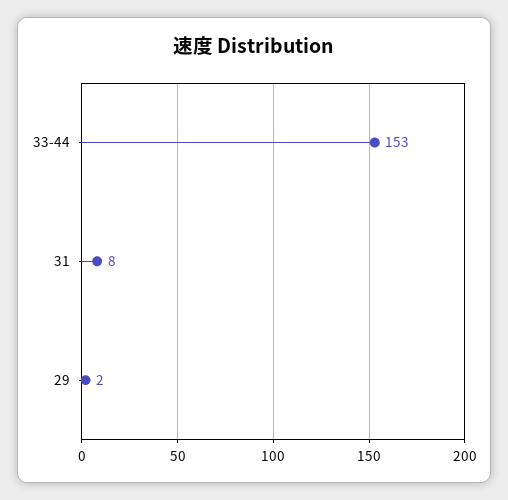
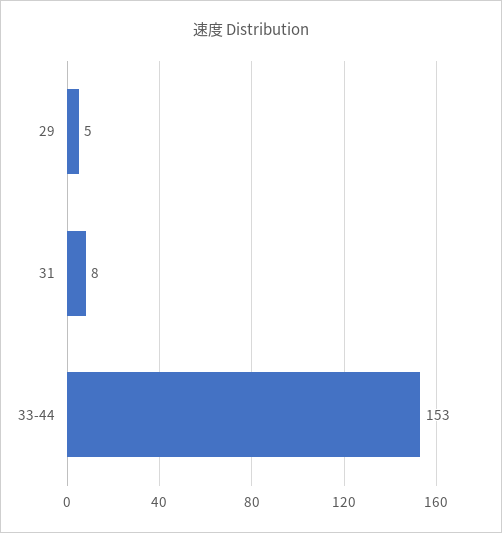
  {
    "33-44": 153,
    "31": 8,
-   "29": 2
+   "29": 5
  }

